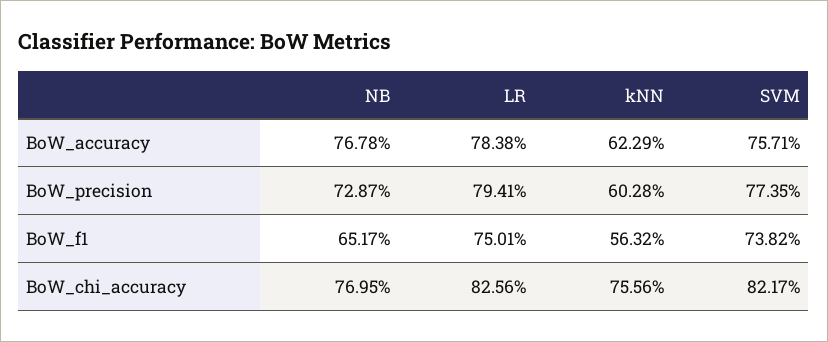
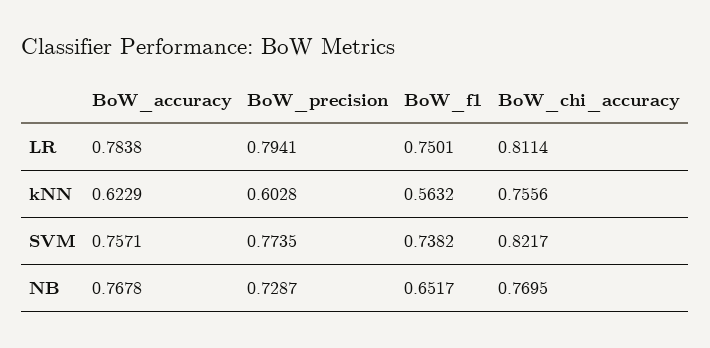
  {
    "NB": {
      "BoW_accuracy": 0.7678,
      "BoW_precision": 0.7287,
      "BoW_f1": 0.6517,
      "BoW_chi_accuracy": 0.7695
    },
    "LR": {
      "BoW_accuracy": 0.7838,
      "BoW_precision": 0.7941,
      "BoW_f1": 0.7501,
-     "BoW_chi_accuracy": 0.8256
+     "BoW_chi_accuracy": 0.8114
    },
    "kNN": {
      "BoW_accuracy": 0.6229,
      "BoW_precision": 0.6028,
      "BoW_f1": 0.5632,
      "BoW_chi_accuracy": 0.7556
    },
    "SVM": {
      "BoW_accuracy": 0.7571,
      "BoW_precision": 0.7735,
      "BoW_f1": 0.7382,
      "BoW_chi_accuracy": 0.8217
    }
  }

